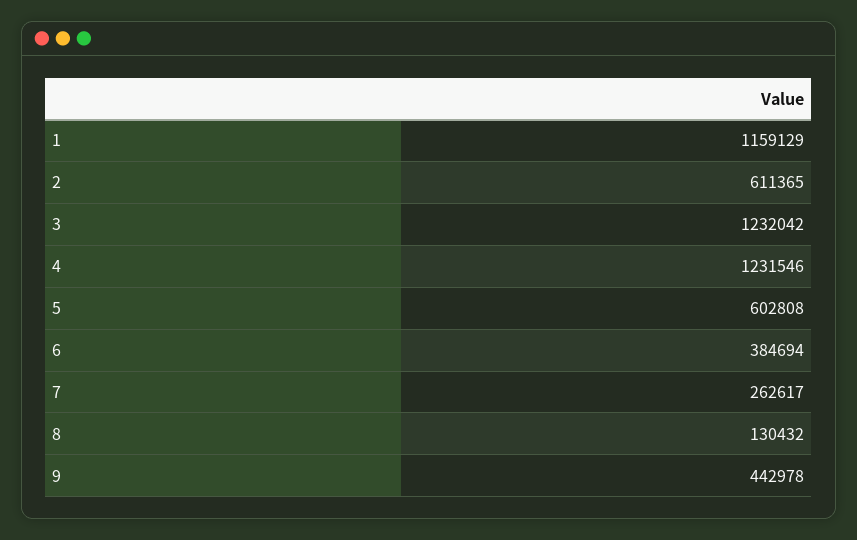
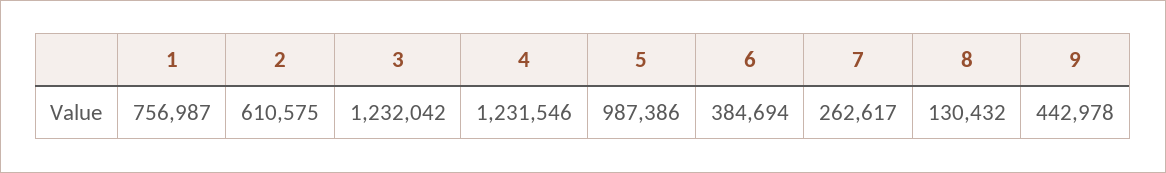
  {
-   "1": 1159129,
+   "1": 756987,
-   "2": 611365,
+   "2": 610575,
    "3": 1232042,
    "4": 1231546,
-   "5": 602808,
+   "5": 987386,
    "6": 384694,
    "7": 262617,
    "8": 130432,
    "9": 442978
  }

